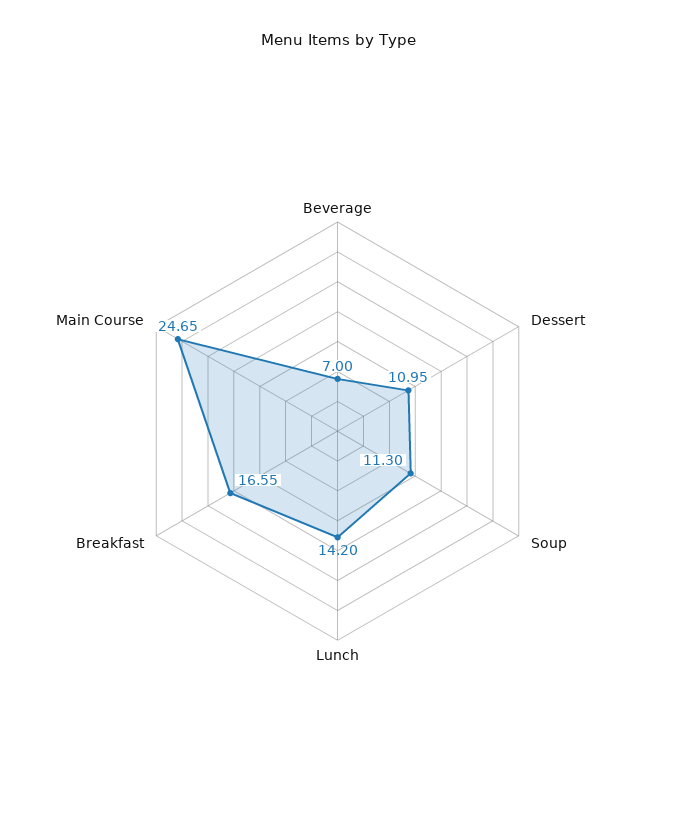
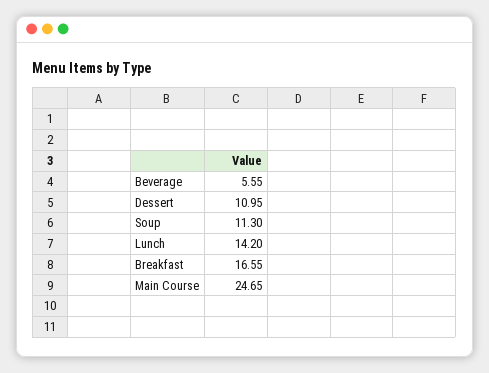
  {
-   "Beverage": 7,
+   "Beverage": 5.55,
    "Dessert": 10.95,
    "Soup": 11.3,
    "Lunch": 14.2,
    "Breakfast": 16.55,
    "Main Course": 24.65
  }

